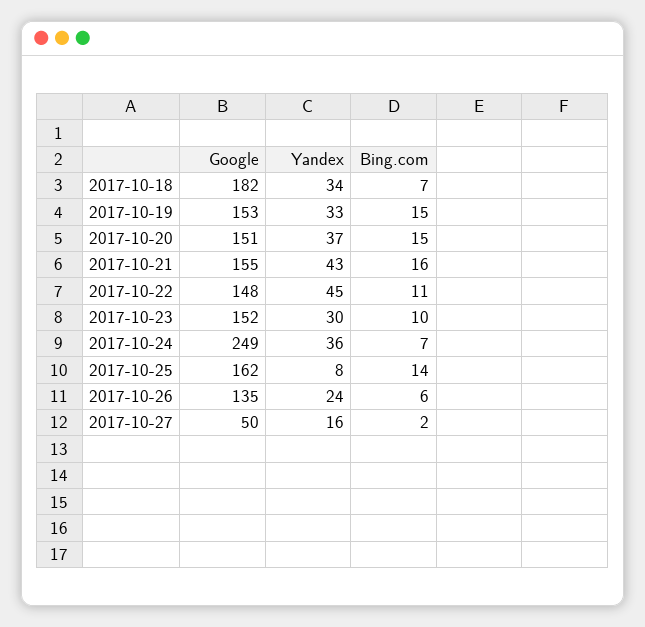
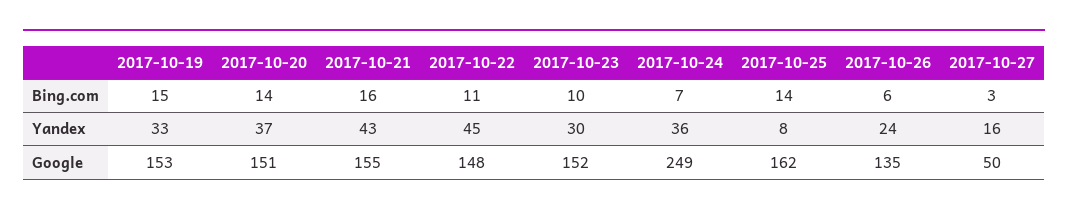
  {
    "Google": {
-     "2017-10-18": 182,
      "2017-10-19": 153,
      "2017-10-20": 151,
      "2017-10-21": 155,
      "2017-10-22": 148,
      "2017-10-23": 152,
      "2017-10-24": 249,
      "2017-10-25": 162,
      "2017-10-26": 135,
      "2017-10-27": 50
    },
    "Yandex": {
-     "2017-10-18": 34,
      "2017-10-19": 33,
      "2017-10-20": 37,
      "2017-10-21": 43,
      "2017-10-22": 45,
      "2017-10-23": 30,
      "2017-10-24": 36,
      "2017-10-25": 8,
      "2017-10-26": 24,
      "2017-10-27": 16
    },
    "Bing.com": {
-     "2017-10-18": 7,
      "2017-10-19": 15,
-     "2017-10-20": 15,
+     "2017-10-20": 14,
      "2017-10-21": 16,
      "2017-10-22": 11,
      "2017-10-23": 10,
      "2017-10-24": 7,
      "2017-10-25": 14,
      "2017-10-26": 6,
-     "2017-10-27": 2
+     "2017-10-27": 3
    }
  }

